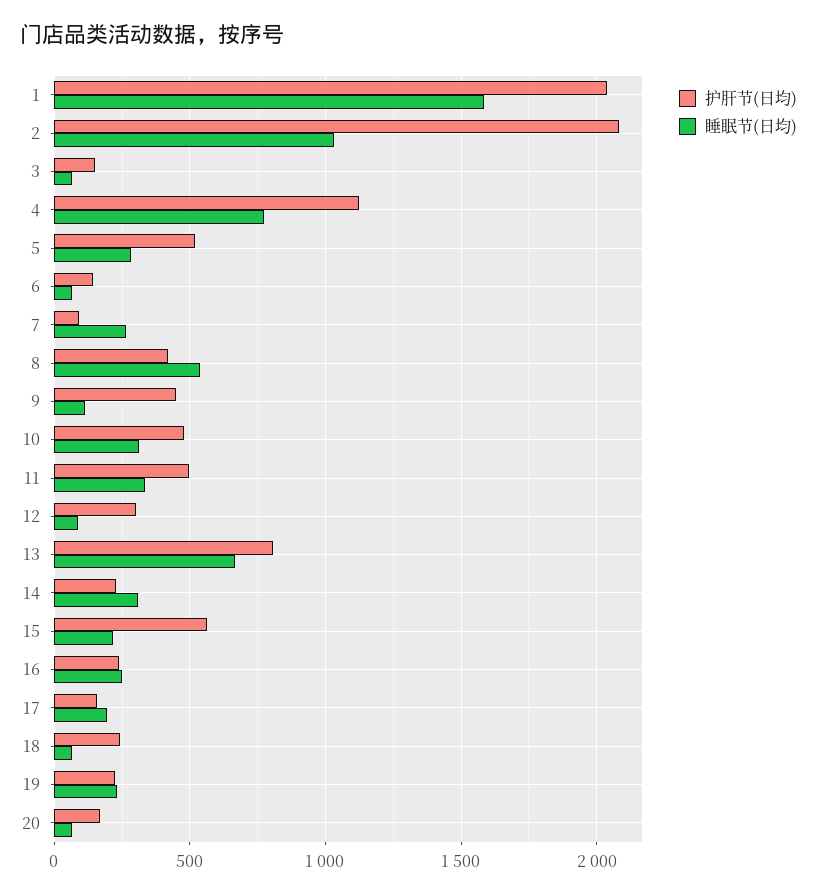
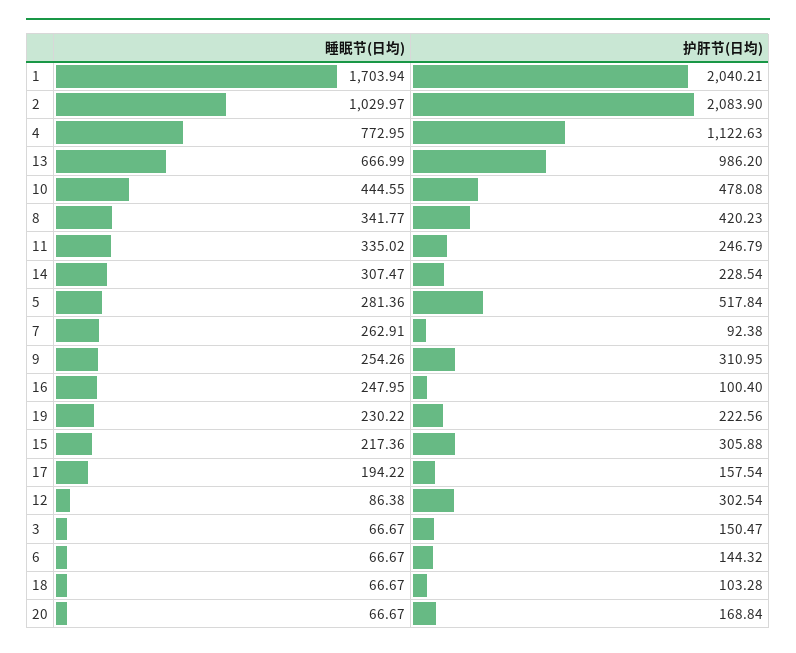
  {
    "护肝节(日均)": {
      "1": 2040.21,
      "2": 2083.9,
      "3": 150.47,
      "4": 1122.63,
      "5": 517.84,
      "6": 144.32,
      "7": 92.38,
      "8": 420.23,
-     "9": 450,
+     "9": 310.95,
      "10": 478.08,
-     "11": 500,
+     "11": 246.79,
      "12": 302.54,
-     "13": 800,
+     "13": 986.2,
      "14": 228.54,
-     "15": 550,
+     "15": 305.88,
-     "16": 250,
+     "16": 100.4,
      "17": 157.54,
-     "18": 250,
+     "18": 103.28,
      "19": 222.56,
      "20": 168.84
    },
    "睡眠节(日均)": {
-     "1": 1600,
+     "1": 1703.94,
      "2": 1029.97,
      "3": 66.67,
      "4": 772.95,
      "5": 281.36,
      "6": 66.67,
      "7": 262.91,
-     "8": 550,
+     "8": 341.77,
-     "9": 100,
+     "9": 254.26,
-     "10": 300,
+     "10": 444.55,
      "11": 335.02,
      "12": 86.38,
      "13": 666.99,
      "14": 307.47,
      "15": 217.36,
      "16": 247.95,
      "17": 194.22,
      "18": 66.67,
      "19": 230.22,
      "20": 66.67
    }
  }

